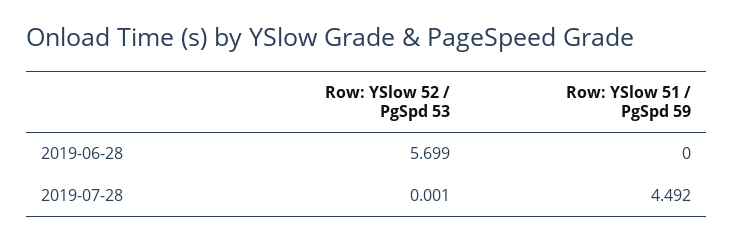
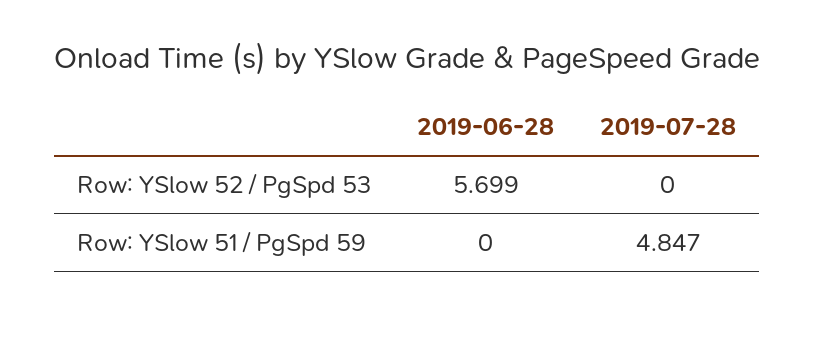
  {
    "Row: YSlow 52 / PgSpd 53": {
      "2019-06-28": 5.699,
-     "2019-07-28": 0.001
+     "2019-07-28": 0
    },
    "Row: YSlow 51 / PgSpd 59": {
      "2019-06-28": 0,
-     "2019-07-28": 4.492
+     "2019-07-28": 4.847
    }
  }

